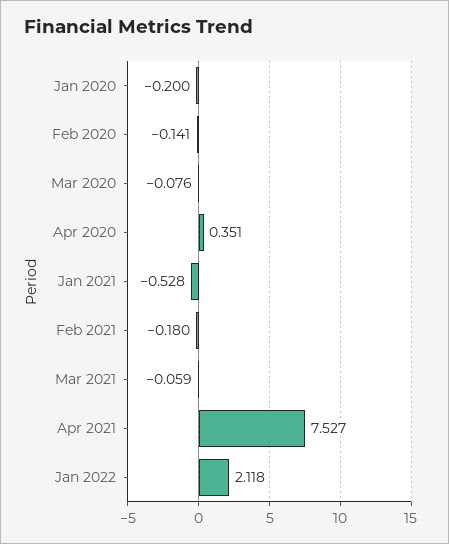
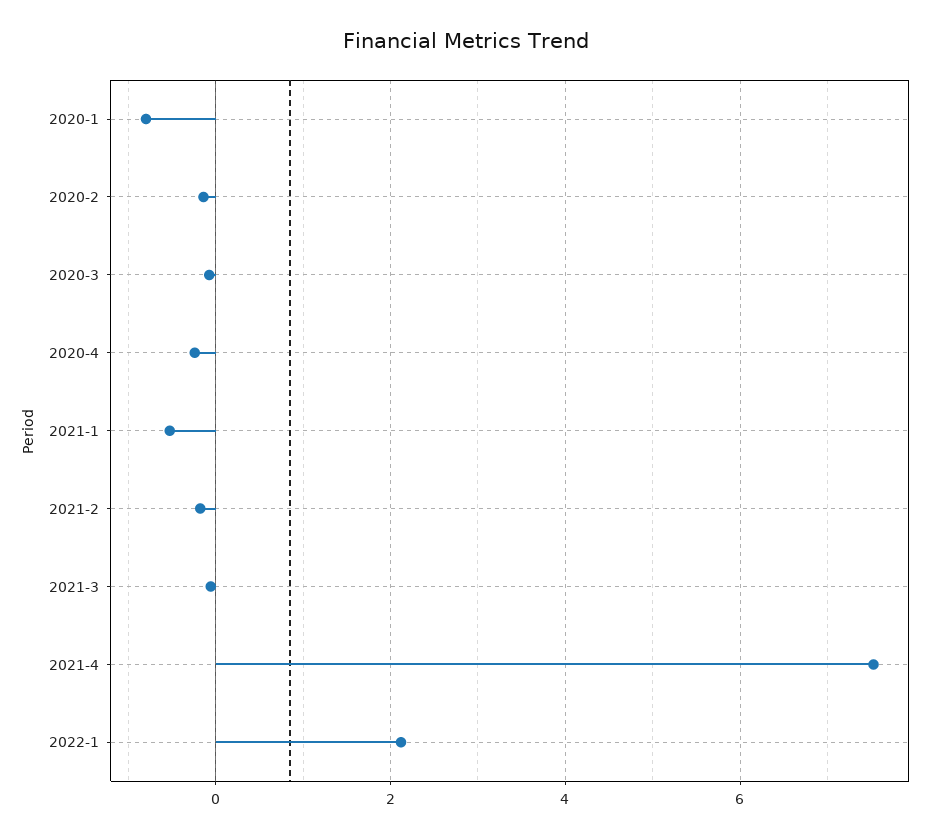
  {
-   "Jan 2020": -0.2,
+   "Jan 2020": -0.8,
    "Feb 2020": -0.141,
    "Mar 2020": -0.076,
-   "Apr 2020": 0.351,
+   "Apr 2020": -0.2,
    "Jan 2021": -0.528,
    "Feb 2021": -0.18,
    "Mar 2021": -0.059,
    "Apr 2021": 7.527,
    "Jan 2022": 2.118
  }

